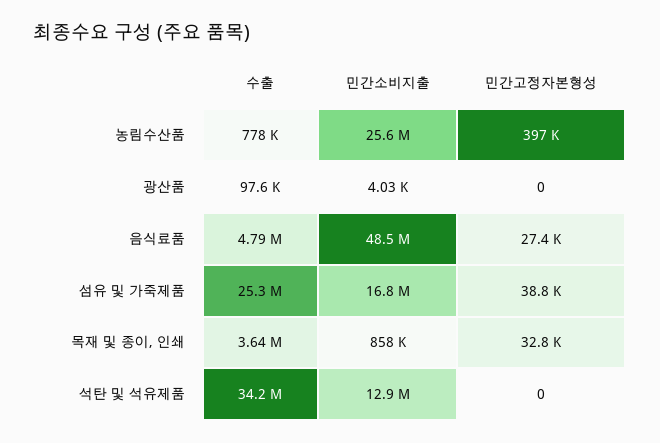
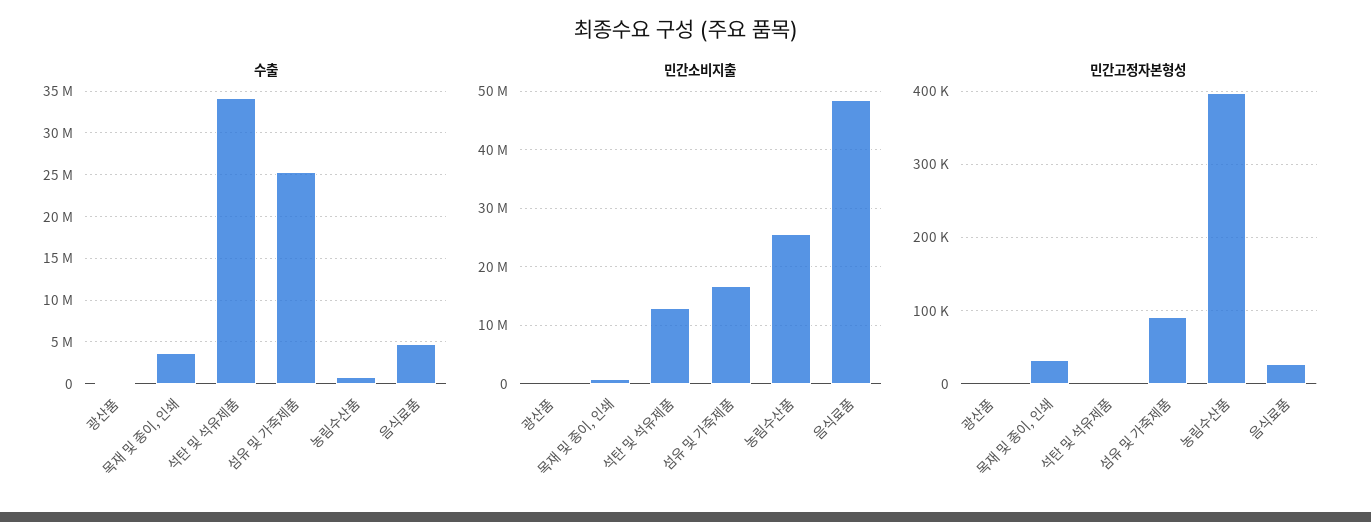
  {
    "수출": {
      "농림수산품": 778000,
      "광산품": 97600,
      "음식료품": 4790000,
      "섬유 및 가죽제품": 25300000,
      "목재 및 종이, 인쇄": 3640000,
      "석탄 및 석유제품": 34200000
    },
    "민간소비지출": {
      "농림수산품": 25600000,
      "광산품": 4030,
      "음식료품": 48500000,
      "섬유 및 가죽제품": 16800000,
      "목재 및 종이, 인쇄": 858000,
      "석탄 및 석유제품": 12900000
    },
    "민간고정자본형성": {
      "농림수산품": 397000,
      "광산품": 0,
      "음식료품": 27400,
-     "섬유 및 가죽제품": 38800,
+     "섬유 및 가죽제품": 90000,
      "목재 및 종이, 인쇄": 32800,
      "석탄 및 석유제품": 0
    }
  }

